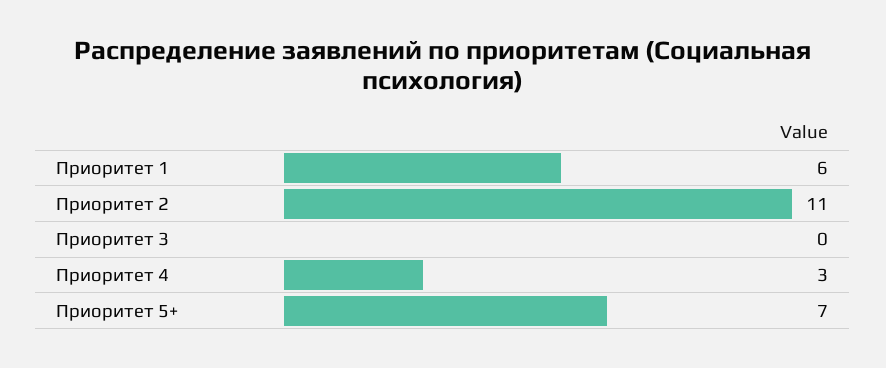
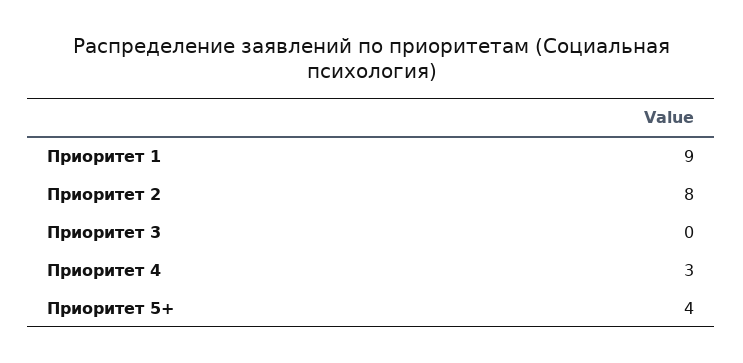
  {
-   "Приоритет 1": 6,
+   "Приоритет 1": 9,
-   "Приоритет 2": 11,
+   "Приоритет 2": 8,
    "Приоритет 3": 0,
    "Приоритет 4": 3,
-   "Приоритет 5+": 7
+   "Приоритет 5+": 4
  }

